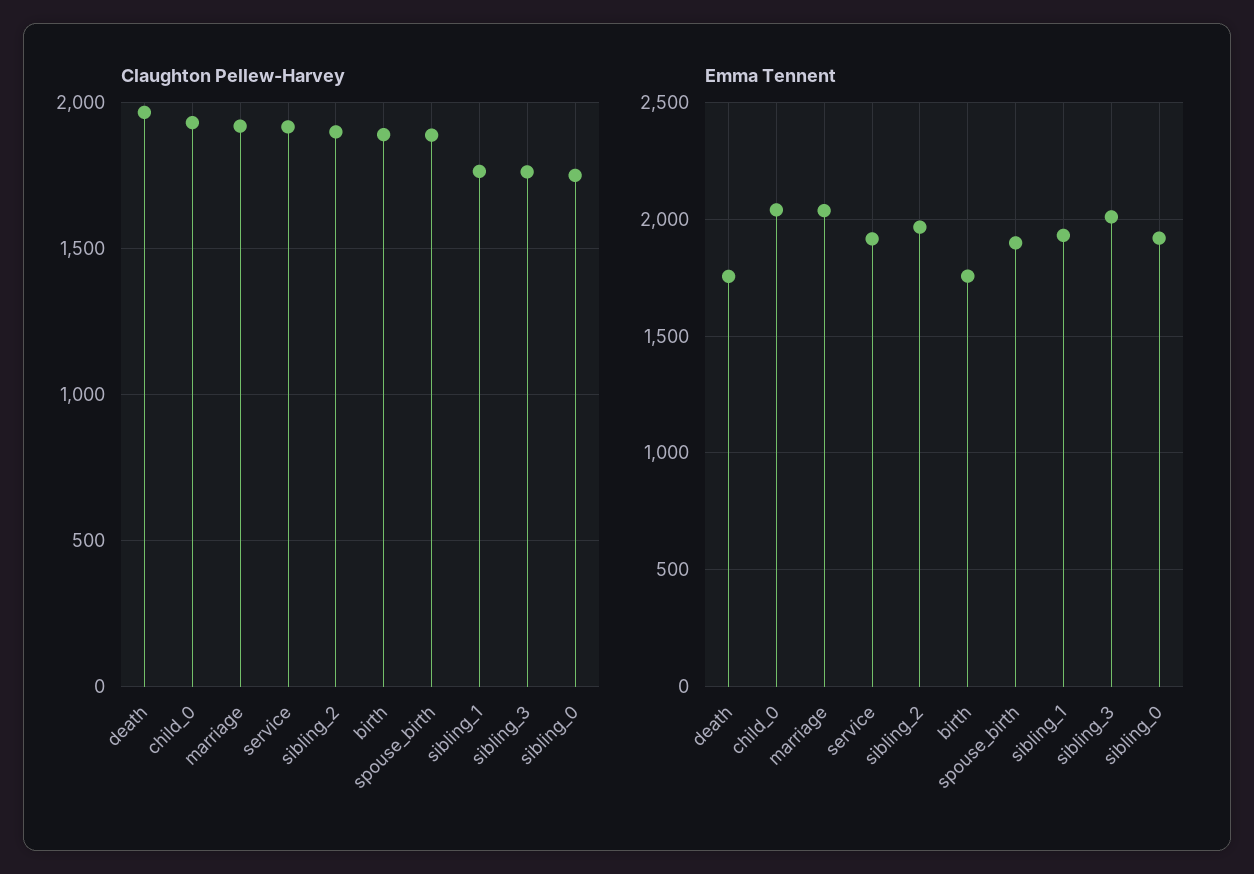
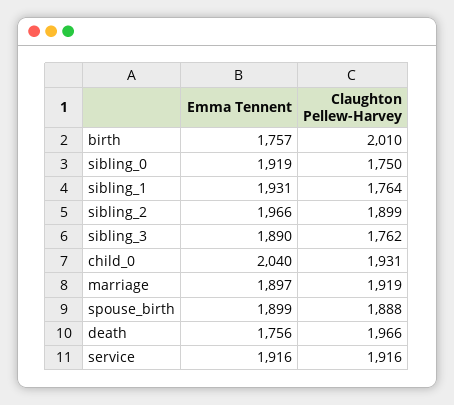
  {
    "Claughton Pellew-Harvey": {
      "death": 1966,
      "child_0": 1931,
      "marriage": 1919,
      "service": 1916,
      "sibling_2": 1899,
-     "birth": 1900,
+     "birth": 2010,
      "spouse_birth": 1888,
      "sibling_1": 1764,
      "sibling_3": 1762,
      "sibling_0": 1750
    },
    "Emma Tennent": {
      "death": 1756,
      "child_0": 2040,
-     "marriage": 2050,
+     "marriage": 1897,
      "service": 1916,
      "sibling_2": 1966,
      "birth": 1757,
      "spouse_birth": 1899,
      "sibling_1": 1931,
-     "sibling_3": 2000,
+     "sibling_3": 1890,
      "sibling_0": 1919
    }
  }

